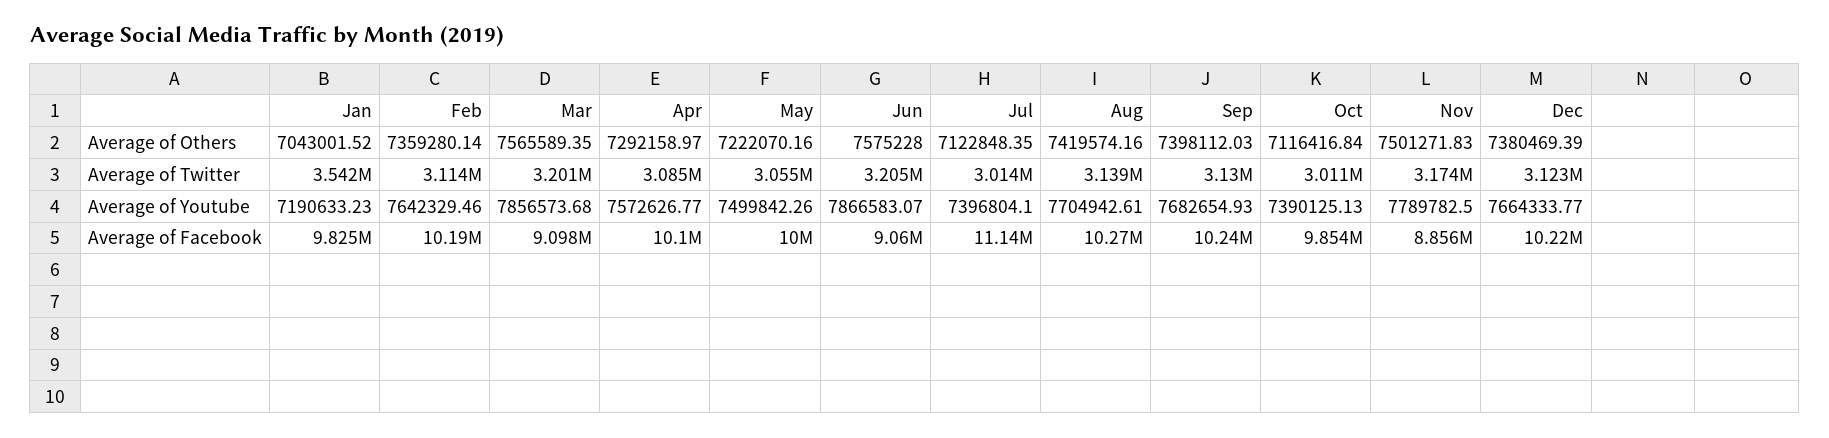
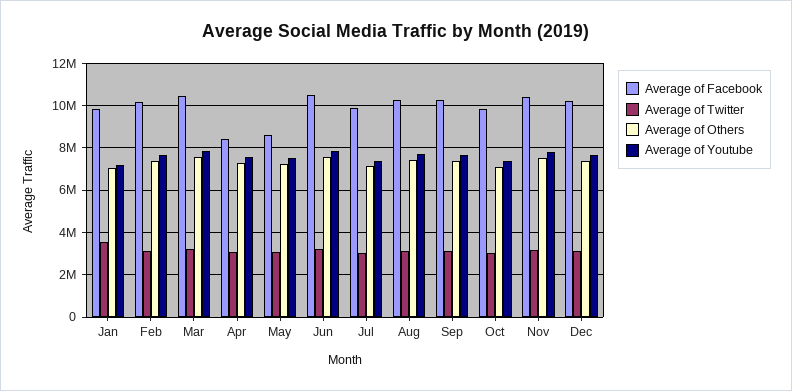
  {
    "Average of Others": {
      "Jan": 7043001.52,
      "Feb": 7359280.14,
      "Mar": 7565589.35,
      "Apr": 7292158.97,
      "May": 7222070.16,
      "Jun": 7575228,
      "Jul": 7122848.35,
      "Aug": 7419574.16,
      "Sep": 7398112.03,
      "Oct": 7116416.84,
      "Nov": 7501271.83,
      "Dec": 7380469.39
    },
    "Average of Twitter": {
      "Jan": 3542000,
      "Feb": 3114000,
      "Mar": 3201000,
      "Apr": 3085000,
      "May": 3055000,
      "Jun": 3205000,
      "Jul": 3014000,
      "Aug": 3139000,
      "Sep": 3130000,
      "Oct": 3011000,
      "Nov": 3174000,
      "Dec": 3123000
    },
    "Average of Youtube": {
      "Jan": 7190633.23,
      "Feb": 7642329.46,
      "Mar": 7856573.68,
      "Apr": 7572626.77,
      "May": 7499842.26,
      "Jun": 7866583.07,
      "Jul": 7396804.1,
      "Aug": 7704942.61,
      "Sep": 7682654.93,
      "Oct": 7390125.13,
      "Nov": 7789782.5,
      "Dec": 7664333.77
    },
    "Average of Facebook": {
      "Jan": 9825000,
      "Feb": 10190000,
-     "Mar": 9098000,
+     "Mar": 10500000,
-     "Apr": 10100000,
+     "Apr": 8500000,
-     "May": 10000000,
+     "May": 8500000,
-     "Jun": 9060000,
+     "Jun": 10500000,
-     "Jul": 11140000,
+     "Jul": 10000000,
      "Aug": 10270000,
      "Sep": 10240000,
      "Oct": 9854000,
-     "Nov": 8856000,
+     "Nov": 10500000,
      "Dec": 10220000
    }
  }

